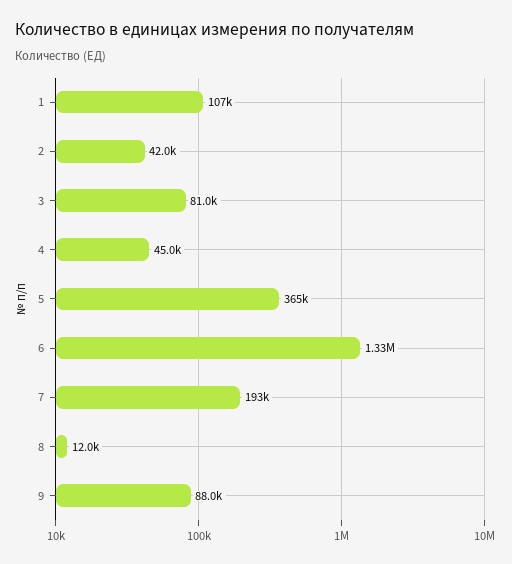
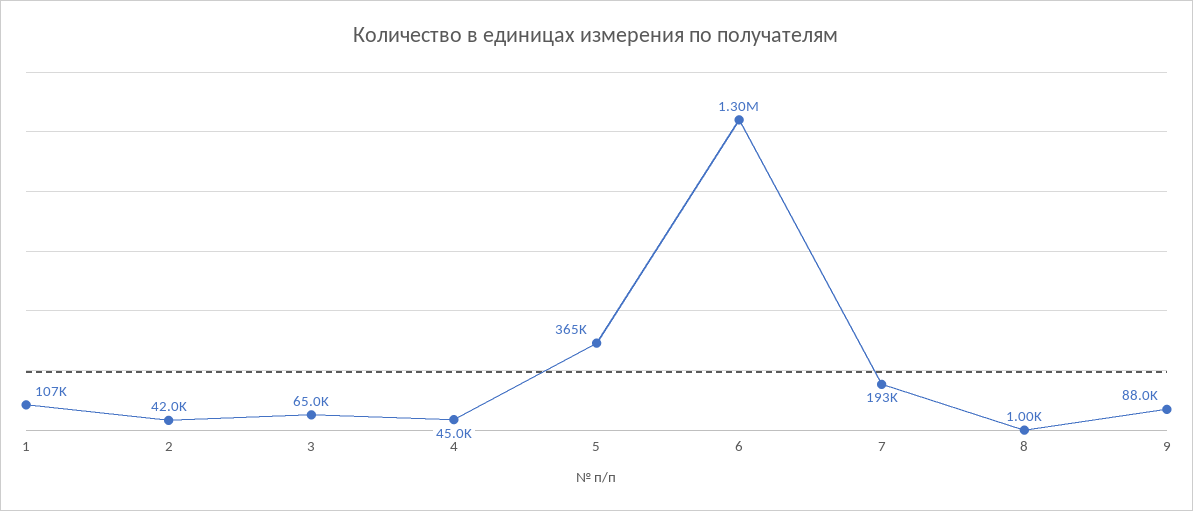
  {
    "1": 107000,
    "2": 42000,
-   "3": 81000,
+   "3": 65000,
    "4": 45000,
    "5": 365000,
-   "6": 1330000,
+   "6": 1300000,
    "7": 193000,
-   "8": 12000,
+   "8": 1000,
    "9": 88000
  }

